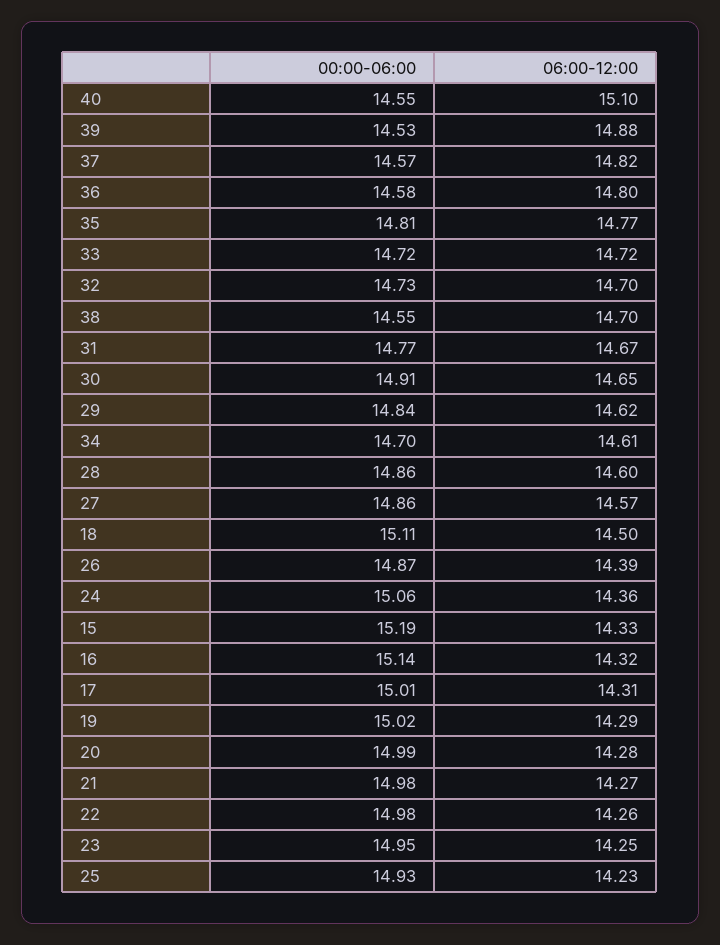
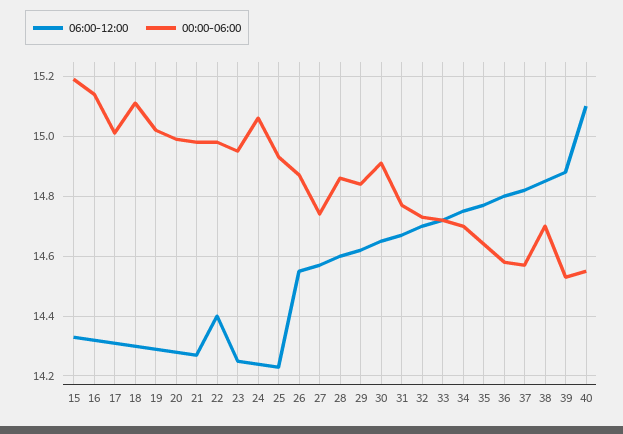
  {
    "00:00-06:00": {
      "40": 14.55,
      "39": 14.53,
      "37": 14.57,
      "36": 14.58,
-     "35": 14.81,
+     "35": 14.65,
      "33": 14.72,
      "32": 14.73,
-     "38": 14.55,
+     "38": 14.7,
      "31": 14.77,
      "30": 14.91,
      "29": 14.84,
      "34": 14.7,
      "28": 14.86,
-     "27": 14.86,
+     "27": 14.75,
      "18": 15.11,
      "26": 14.87,
      "24": 15.06,
      "15": 15.19,
      "16": 15.14,
      "17": 15.01,
      "19": 15.02,
      "20": 14.99,
      "21": 14.98,
      "22": 14.98,
      "23": 14.95,
      "25": 14.93
    },
    "06:00-12:00": {
      "40": 15.1,
      "39": 14.88,
      "37": 14.82,
      "36": 14.8,
      "35": 14.77,
      "33": 14.72,
      "32": 14.7,
-     "38": 14.7,
+     "38": 14.85,
      "31": 14.67,
      "30": 14.65,
      "29": 14.62,
-     "34": 14.61,
+     "34": 14.75,
      "28": 14.6,
      "27": 14.57,
-     "18": 14.5,
+     "18": 14.3,
-     "26": 14.39,
+     "26": 14.55,
-     "24": 14.36,
+     "24": 14.25,
      "15": 14.33,
      "16": 14.32,
      "17": 14.31,
      "19": 14.29,
      "20": 14.28,
      "21": 14.27,
-     "22": 14.26,
+     "22": 14.4,
      "23": 14.25,
      "25": 14.23
    }
  }

